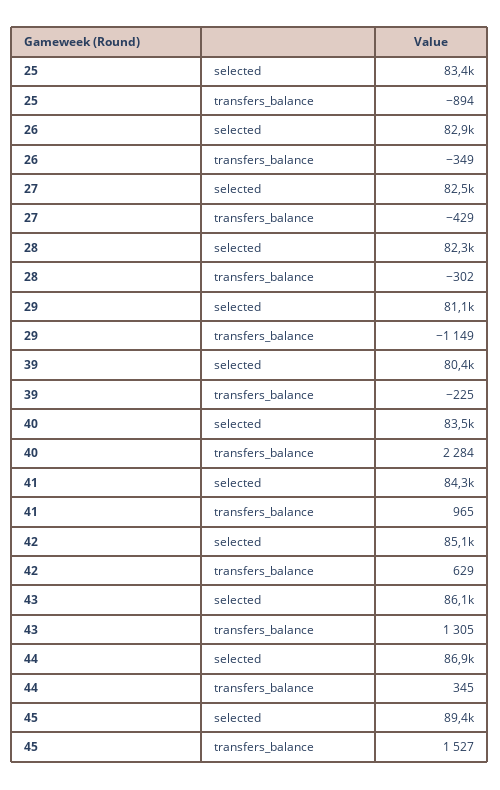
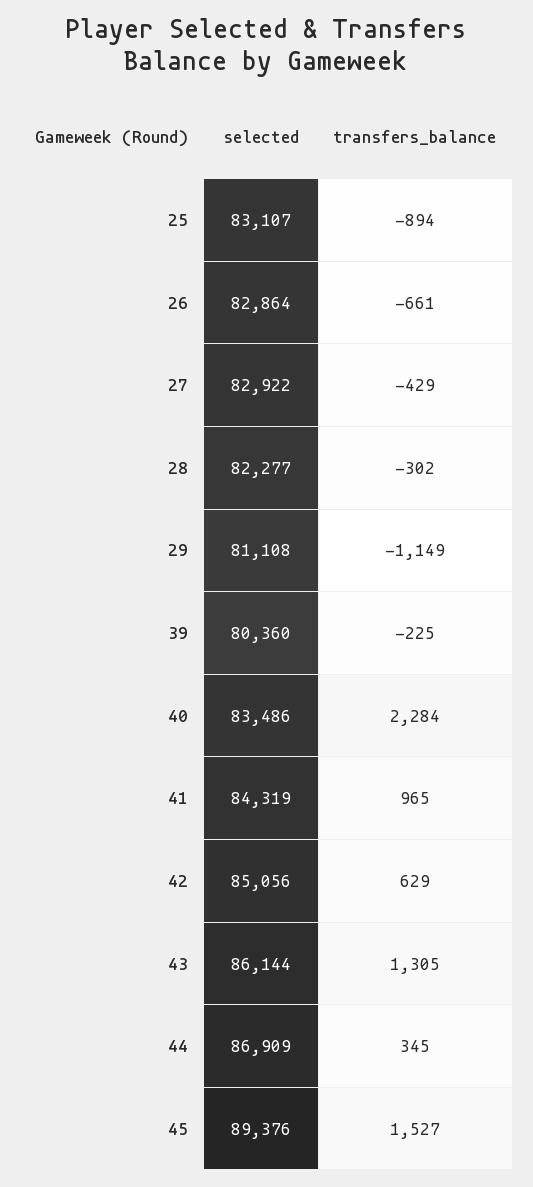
  {
    "25": {
-     "selected": 83400,
+     "selected": 83107,
      "transfers_balance": -894
    },
    "26": {
      "selected": 82864,
-     "transfers_balance": -349
+     "transfers_balance": -661
    },
    "27": {
-     "selected": 82500,
+     "selected": 82922,
      "transfers_balance": -429
    },
    "28": {
      "selected": 82277,
      "transfers_balance": -302
    },
    "29": {
      "selected": 81108,
      "transfers_balance": -1149
    },
    "39": {
      "selected": 80360,
      "transfers_balance": -225
    },
    "40": {
      "selected": 83486,
      "transfers_balance": 2284
    },
    "41": {
      "selected": 84319,
      "transfers_balance": 965
    },
    "42": {
      "selected": 85056,
      "transfers_balance": 629
    },
    "43": {
      "selected": 86144,
      "transfers_balance": 1305
    },
    "44": {
      "selected": 86909,
      "transfers_balance": 345
    },
    "45": {
      "selected": 89376,
      "transfers_balance": 1527
    }
  }

